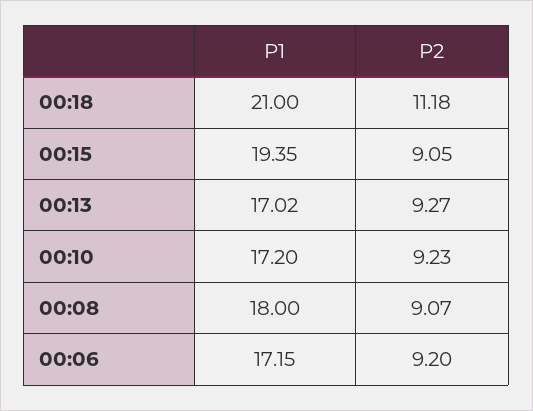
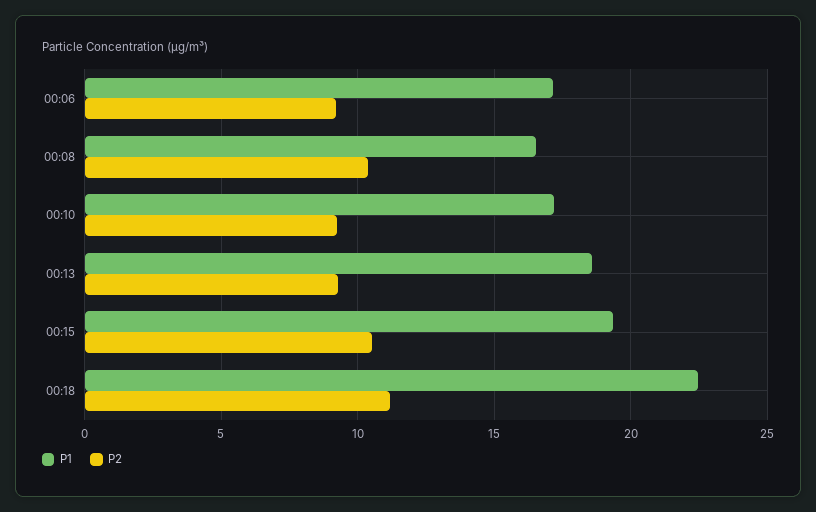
  {
    "P1": {
-     "00:18": 21,
+     "00:18": 22.5,
      "00:15": 19.35,
-     "00:13": 17.02,
+     "00:13": 18.5,
      "00:10": 17.2,
-     "00:08": 18,
+     "00:08": 16.5,
      "00:06": 17.15
    },
    "P2": {
      "00:18": 11.18,
-     "00:15": 9.05,
+     "00:15": 10.5,
      "00:13": 9.27,
      "00:10": 9.23,
-     "00:08": 9.07,
+     "00:08": 10.5,
      "00:06": 9.2
    }
  }

